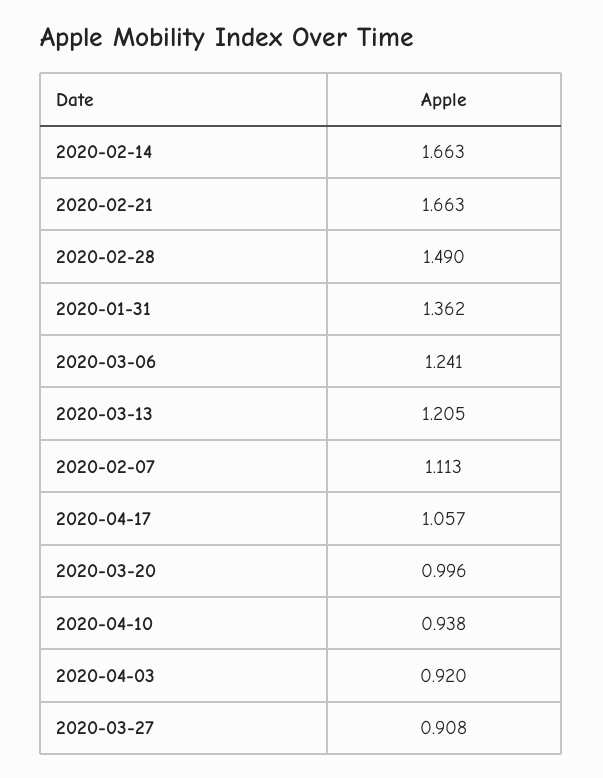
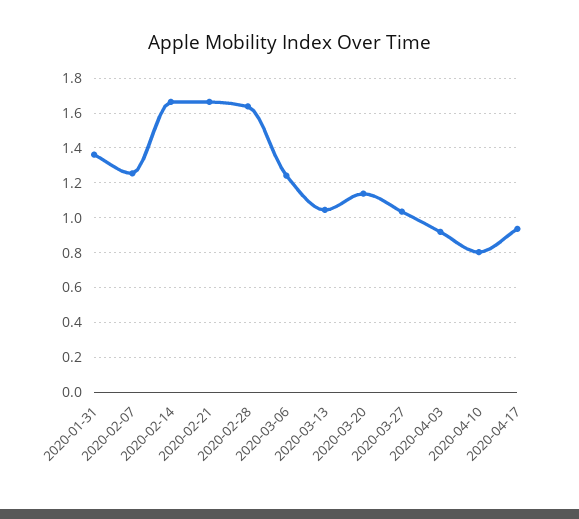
  {
    "2020-02-14": 1.663,
    "2020-02-21": 1.663,
-   "2020-02-28": 1.49,
+   "2020-02-28": 1.65,
    "2020-01-31": 1.362,
    "2020-03-06": 1.241,
-   "2020-03-13": 1.205,
+   "2020-03-13": 1.05,
-   "2020-02-07": 1.113,
+   "2020-02-07": 1.25,
-   "2020-04-17": 1.057,
+   "2020-04-17": 0.95,
-   "2020-03-20": 0.996,
+   "2020-03-20": 1.15,
-   "2020-04-10": 0.938,
+   "2020-04-10": 0.8,
    "2020-04-03": 0.92,
-   "2020-03-27": 0.908
+   "2020-03-27": 1.05
  }

